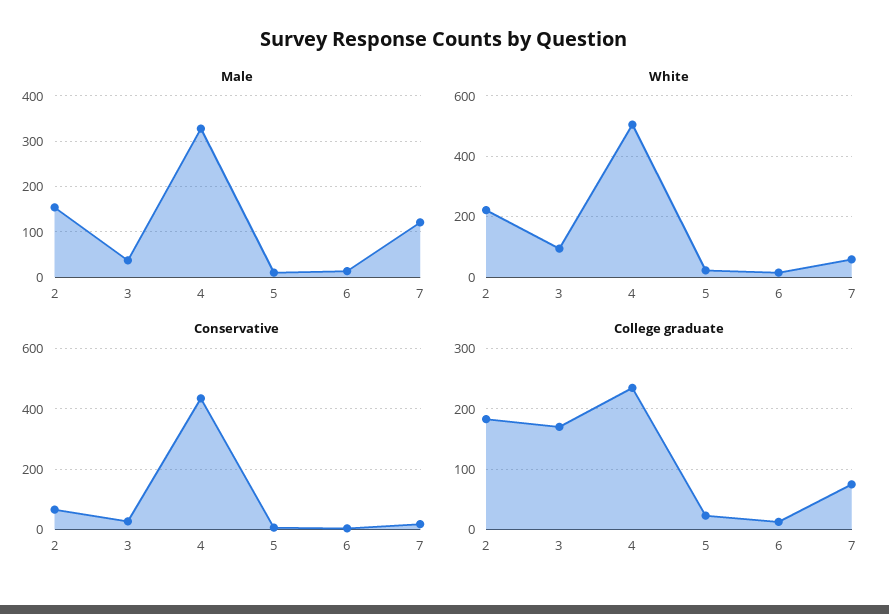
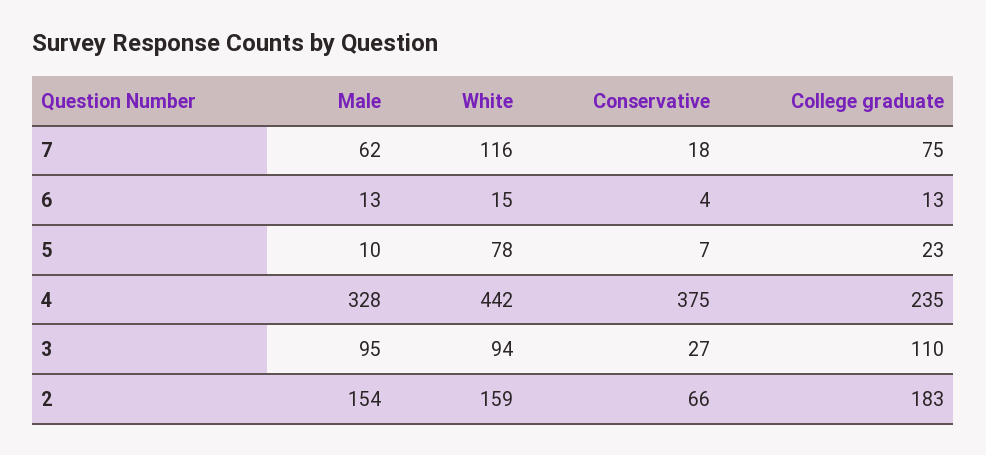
  {
    "Male": {
      "2": 154,
-     "3": 40,
+     "3": 95,
      "4": 328,
      "5": 10,
      "6": 13,
-     "7": 120
+     "7": 62
    },
    "White": {
-     "2": 220,
+     "2": 159,
      "3": 94,
-     "4": 500,
+     "4": 442,
-     "5": 20,
+     "5": 78,
      "6": 15,
-     "7": 60
+     "7": 116
    },
    "Conservative": {
      "2": 66,
      "3": 27,
-     "4": 440,
+     "4": 375,
      "5": 7,
      "6": 4,
      "7": 18
    },
    "College graduate": {
      "2": 183,
-     "3": 170,
+     "3": 110,
      "4": 235,
      "5": 23,
      "6": 13,
      "7": 75
    }
  }

